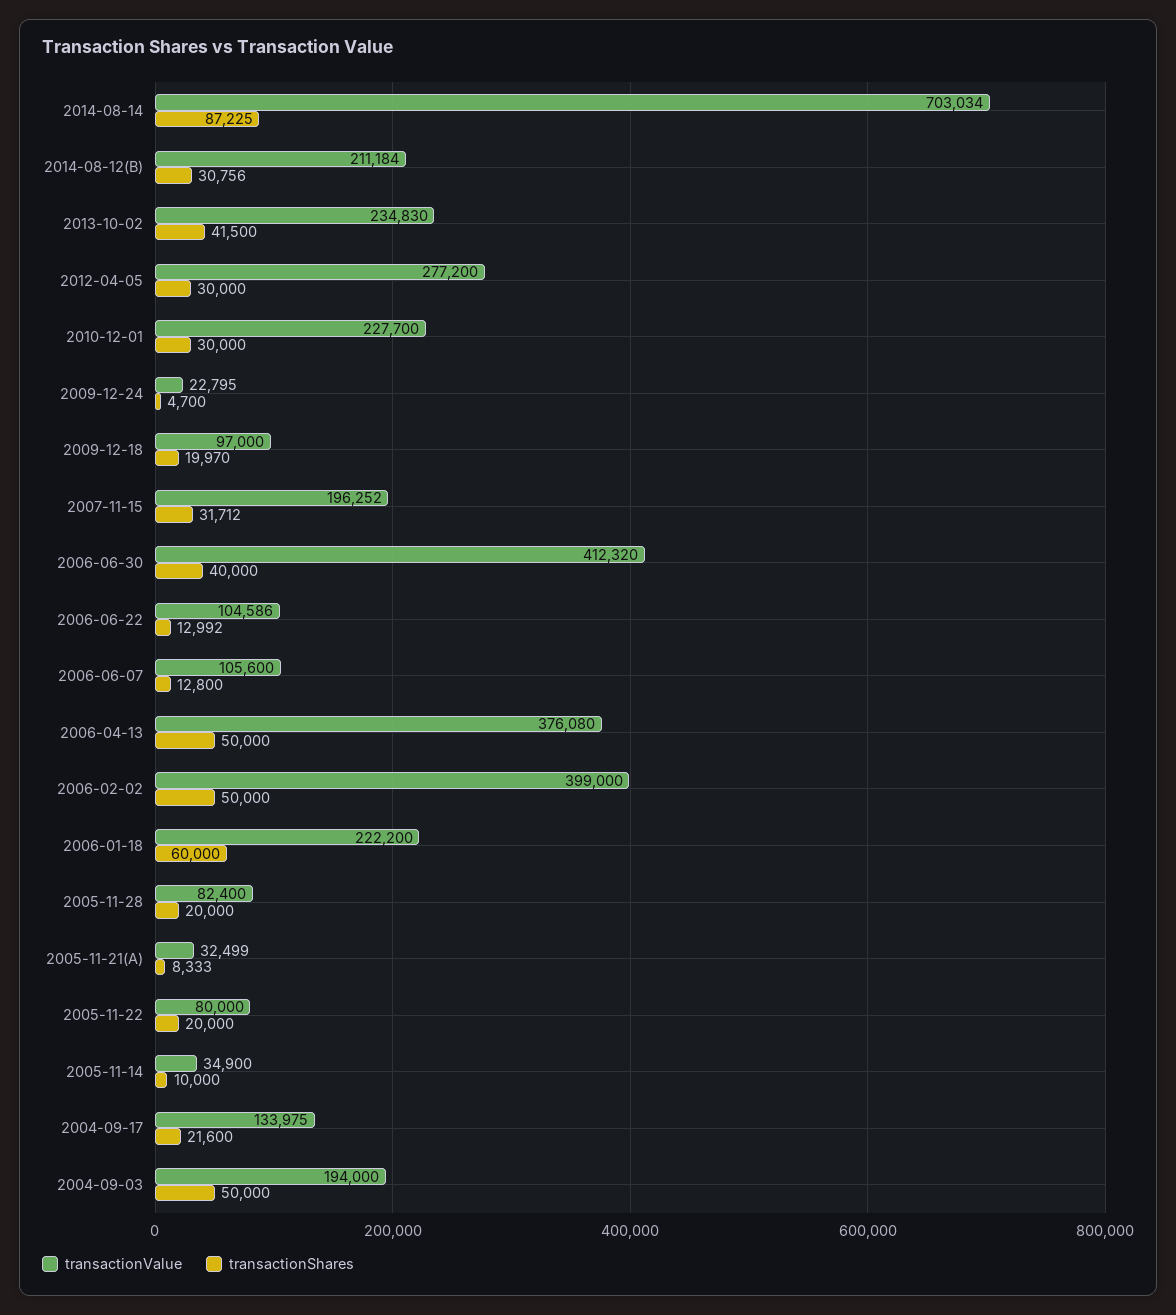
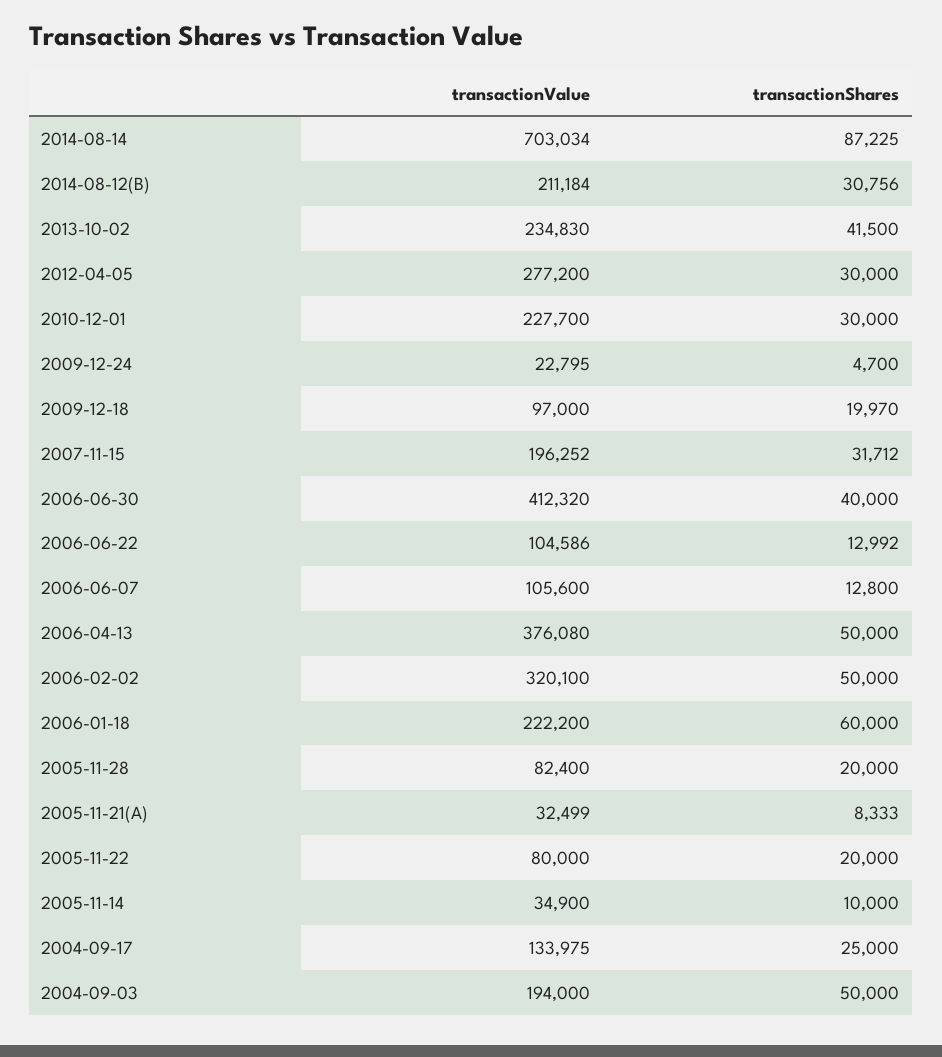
  {
    "transactionValue": {
      "2014-08-14": 703034,
      "2014-08-12(B)": 211184,
      "2013-10-02": 234830,
      "2012-04-05": 277200,
      "2010-12-01": 227700,
      "2009-12-24": 22795,
      "2009-12-18": 97000,
      "2007-11-15": 196252,
      "2006-06-30": 412320,
      "2006-06-22": 104586,
      "2006-06-07": 105600,
      "2006-04-13": 376080,
-     "2006-02-02": 399000,
+     "2006-02-02": 320100,
      "2006-01-18": 222200,
      "2005-11-28": 82400,
      "2005-11-21(A)": 32499,
      "2005-11-22": 80000,
      "2005-11-14": 34900,
      "2004-09-17": 133975,
      "2004-09-03": 194000
    },
    "transactionShares": {
      "2014-08-14": 87225,
      "2014-08-12(B)": 30756,
      "2013-10-02": 41500,
      "2012-04-05": 30000,
      "2010-12-01": 30000,
      "2009-12-24": 4700,
      "2009-12-18": 19970,
      "2007-11-15": 31712,
      "2006-06-30": 40000,
      "2006-06-22": 12992,
      "2006-06-07": 12800,
      "2006-04-13": 50000,
      "2006-02-02": 50000,
      "2006-01-18": 60000,
      "2005-11-28": 20000,
      "2005-11-21(A)": 8333,
      "2005-11-22": 20000,
      "2005-11-14": 10000,
-     "2004-09-17": 21600,
+     "2004-09-17": 25000,
      "2004-09-03": 50000
    }
  }

